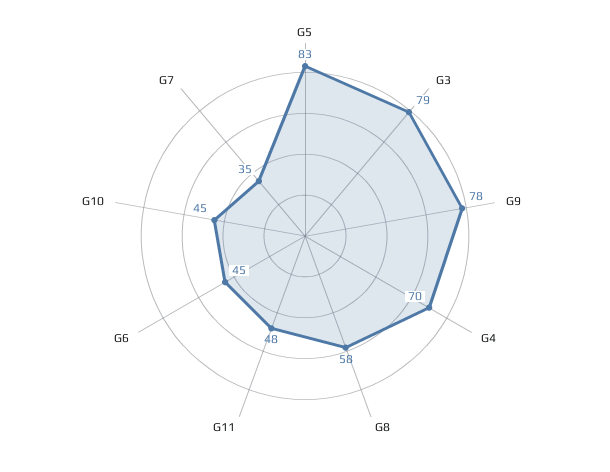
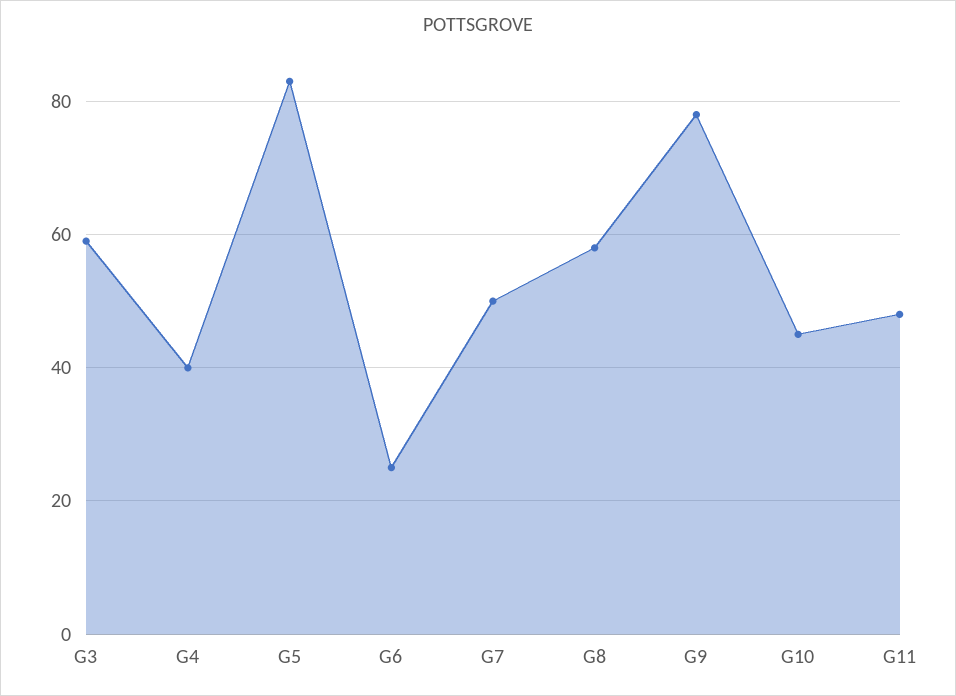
  {
    "G5": 83,
-   "G3": 79,
+   "G3": 60,
    "G9": 78,
-   "G4": 70,
+   "G4": 40,
    "G8": 58,
    "G11": 48,
-   "G6": 45,
+   "G6": 25,
    "G10": 45,
-   "G7": 35
+   "G7": 50
  }

